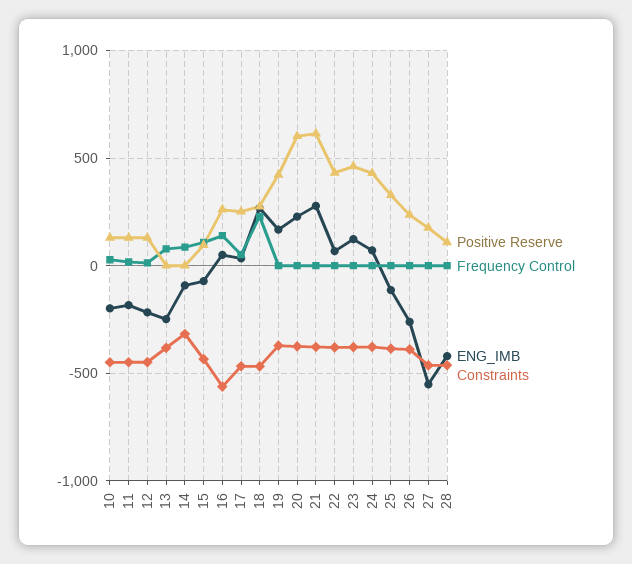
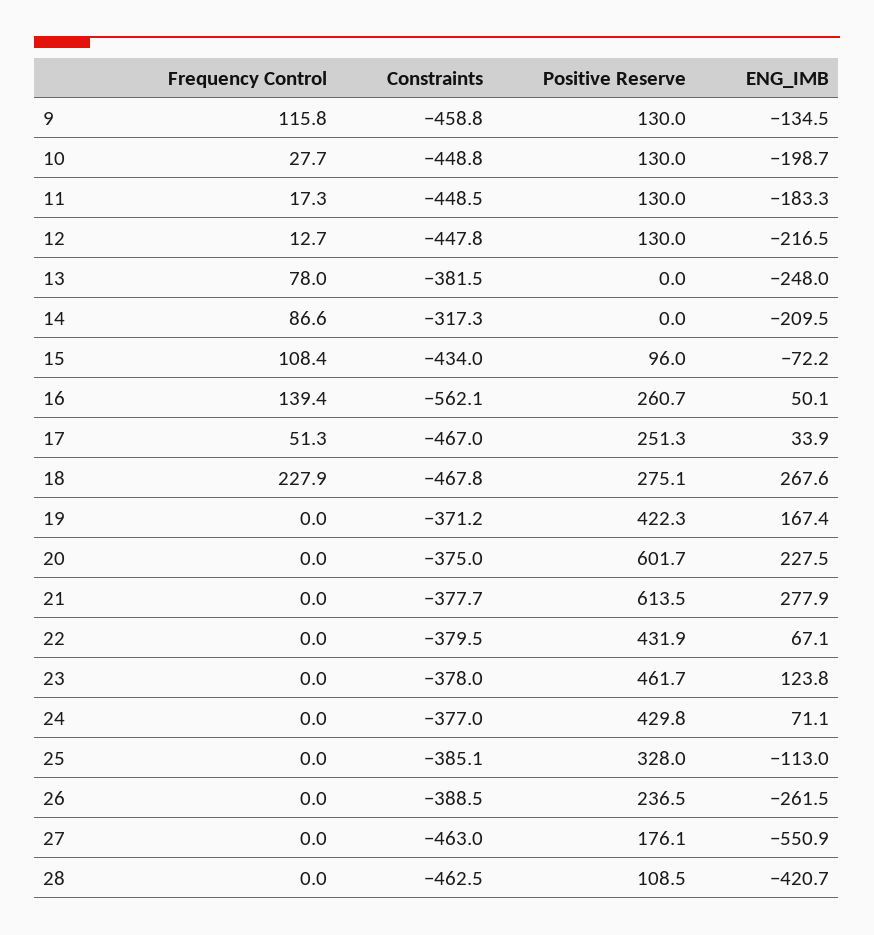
  {
    "Positive Reserve": {
      "10": 130,
      "11": 130,
      "12": 130,
      "13": 0,
      "14": 0,
      "15": 96,
      "16": 260.7,
      "17": 251.3,
      "18": 275.1,
      "19": 422.3,
      "20": 601.7,
      "21": 613.5,
      "22": 431.9,
      "23": 461.7,
      "24": 429.8,
      "25": 328,
      "26": 236.5,
      "27": 176.1,
-     "28": 108.5
+     "28": 108.5,
+     "9": 130
    },
    "Frequency Control": {
      "10": 27.7,
      "11": 17.3,
      "12": 12.7,
      "13": 78,
      "14": 86.6,
      "15": 108.4,
      "16": 139.4,
      "17": 51.3,
      "18": 227.9,
      "19": 0,
      "20": 0,
      "21": 0,
      "22": 0,
      "23": 0,
      "24": 0,
      "25": 0,
      "26": 0,
      "27": 0,
-     "28": 0
+     "28": 0,
+     "9": 115.8
    },
    "ENG_IMB": {
      "10": -198.7,
      "11": -183.3,
      "12": -216.5,
      "13": -248,
-     "14": -100,
+     "14": -209.5,
      "15": -72.2,
      "16": 50.1,
      "17": 33.9,
      "18": 267.6,
      "19": 167.4,
      "20": 227.5,
      "21": 277.9,
      "22": 67.1,
      "23": 123.8,
      "24": 71.1,
      "25": -113,
      "26": -261.5,
      "27": -550.9,
-     "28": -420.7
+     "28": -420.7,
+     "9": -134.5
    },
    "Constraints": {
      "10": -448.8,
      "11": -448.5,
      "12": -447.8,
      "13": -381.5,
      "14": -317.3,
      "15": -434,
      "16": -562.1,
      "17": -467,
      "18": -467.8,
      "19": -371.2,
      "20": -375,
      "21": -377.7,
      "22": -379.5,
      "23": -378,
      "24": -377,
      "25": -385.1,
      "26": -388.5,
      "27": -463,
-     "28": -462.5
+     "28": -462.5,
+     "9": -458.8
    }
  }

